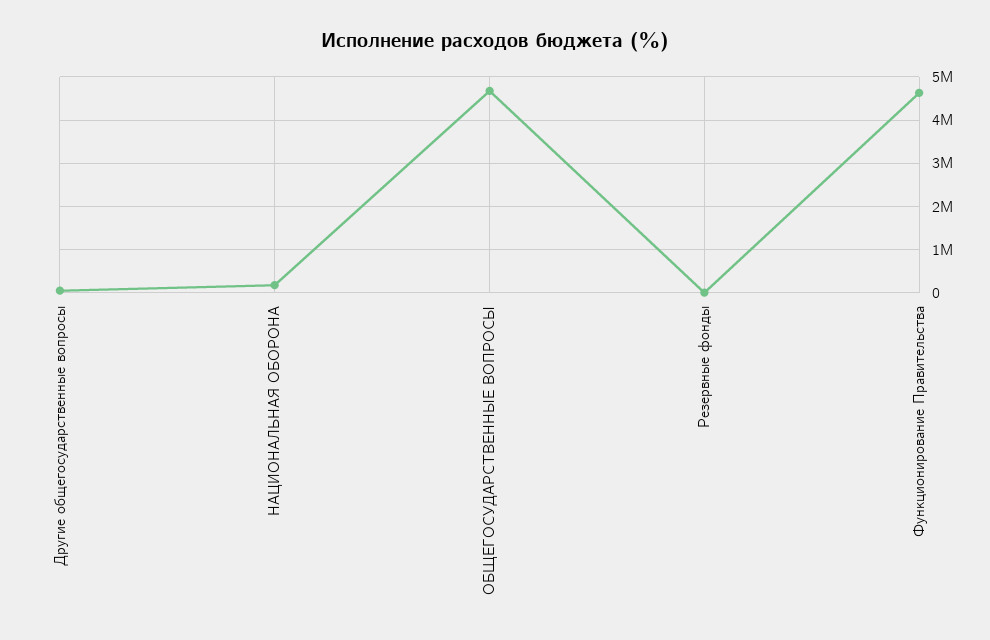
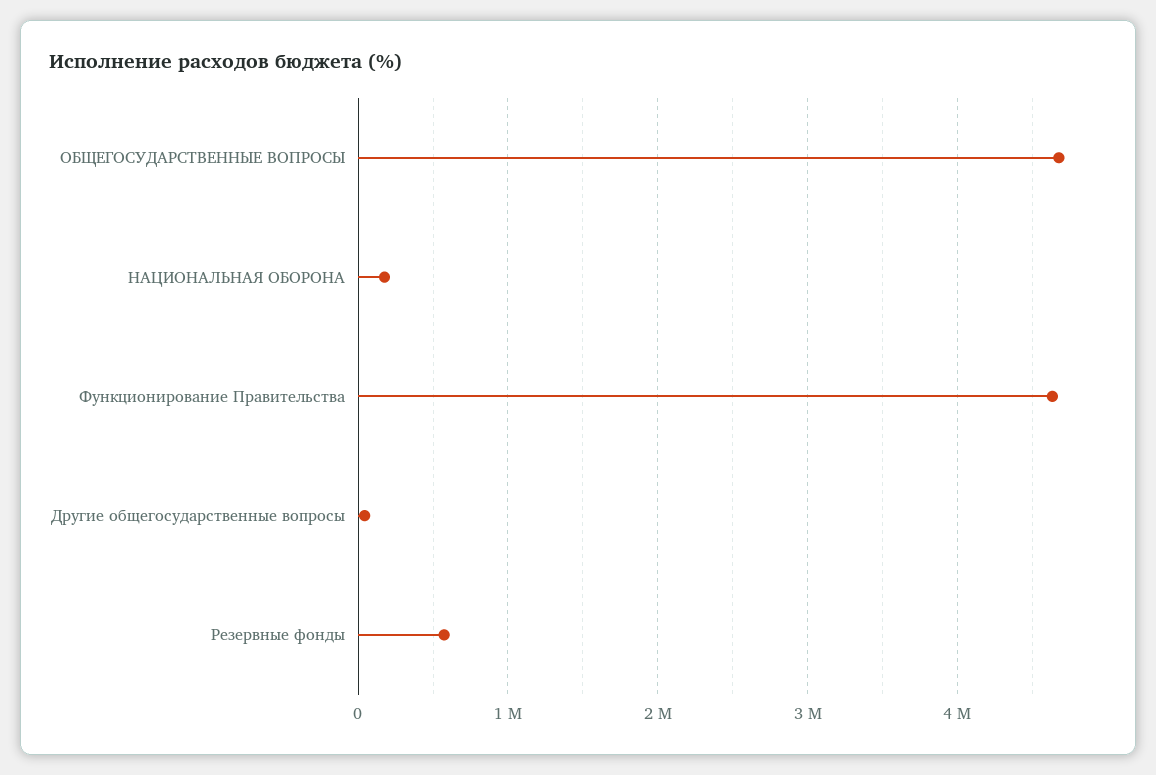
  {
    "Другие общегосударственные вопросы": 0,
    "НАЦИОНАЛЬНАЯ ОБОРОНА": 200000,
    "ОБЩЕГОСУДАРСТВЕННЫЕ ВОПРОСЫ": 4700000,
-   "Резервные фонды": 0,
+   "Резервные фонды": 600000,
    "Функционирование Правительства": 4600000
  }

